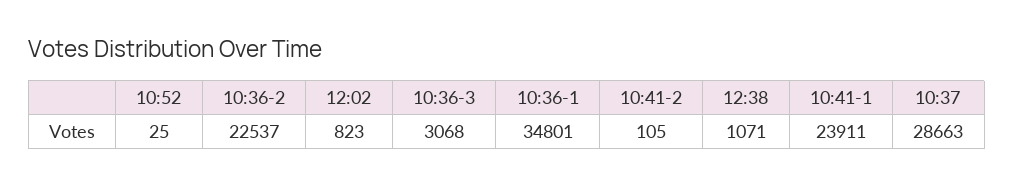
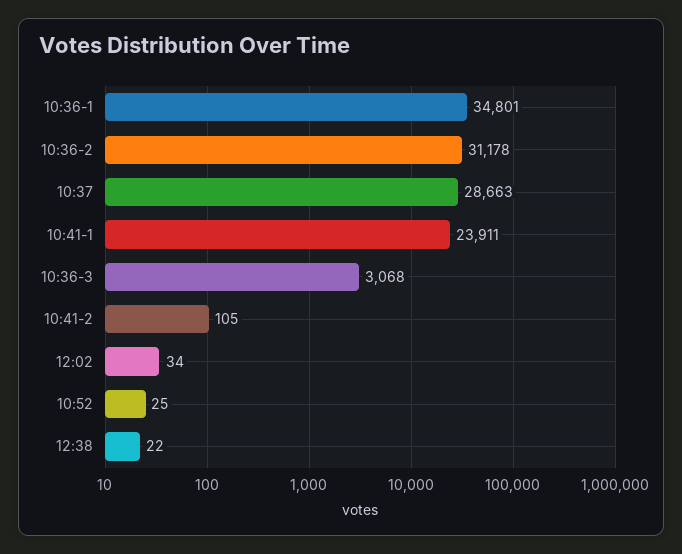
  {
    "10:52": 25,
-   "10:36-2": 22537,
+   "10:36-2": 31178,
-   "12:02": 823,
+   "12:02": 34,
    "10:36-3": 3068,
    "10:36-1": 34801,
    "10:41-2": 105,
-   "12:38": 1071,
+   "12:38": 22,
    "10:41-1": 23911,
    "10:37": 28663
  }

